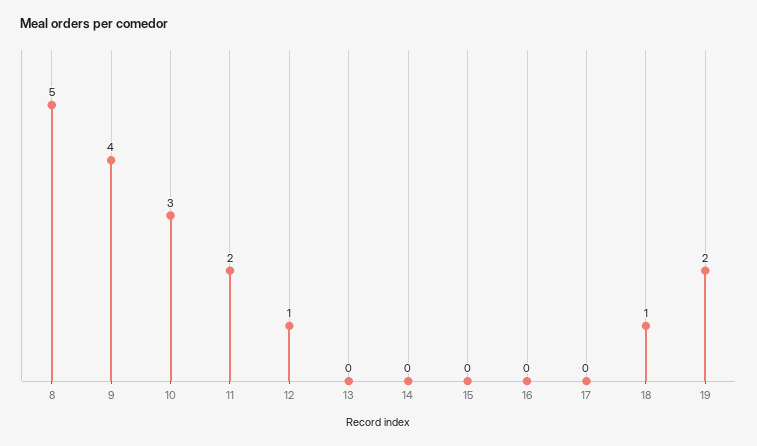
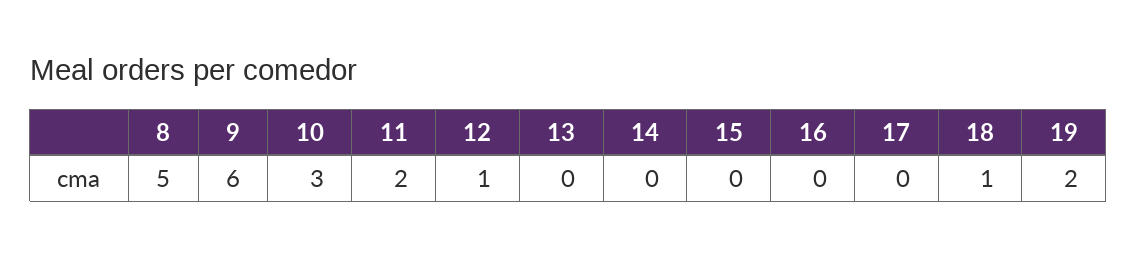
  {
    "8": 5,
-   "9": 4,
+   "9": 6,
    "10": 3,
    "11": 2,
    "12": 1,
    "13": 0,
    "14": 0,
    "15": 0,
    "16": 0,
    "17": 0,
    "18": 1,
    "19": 2
  }

